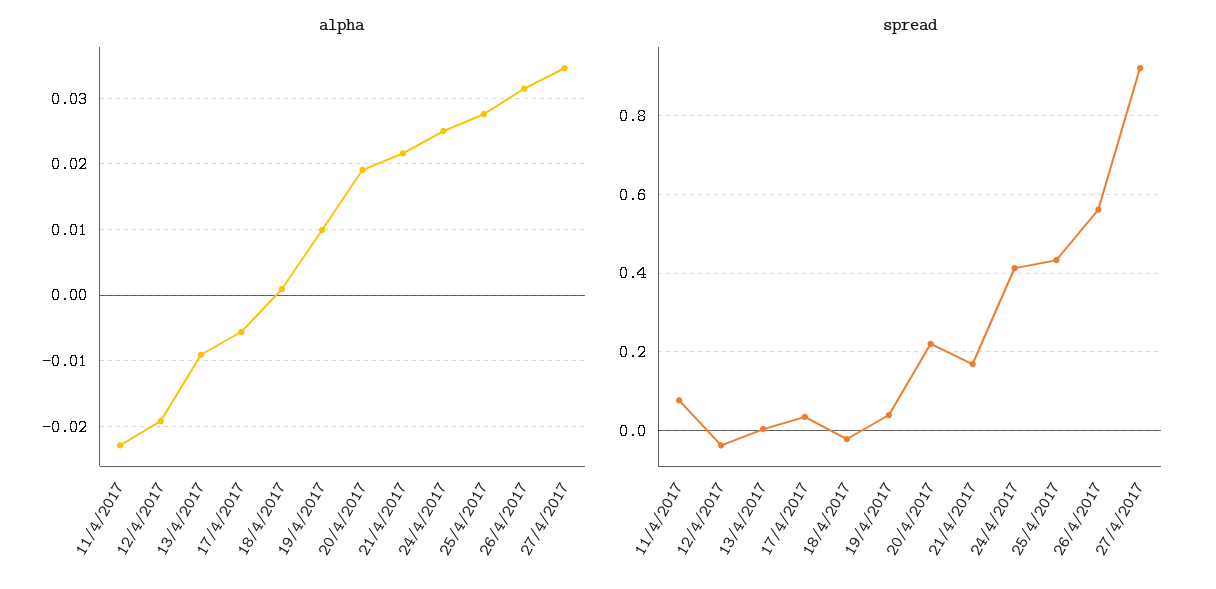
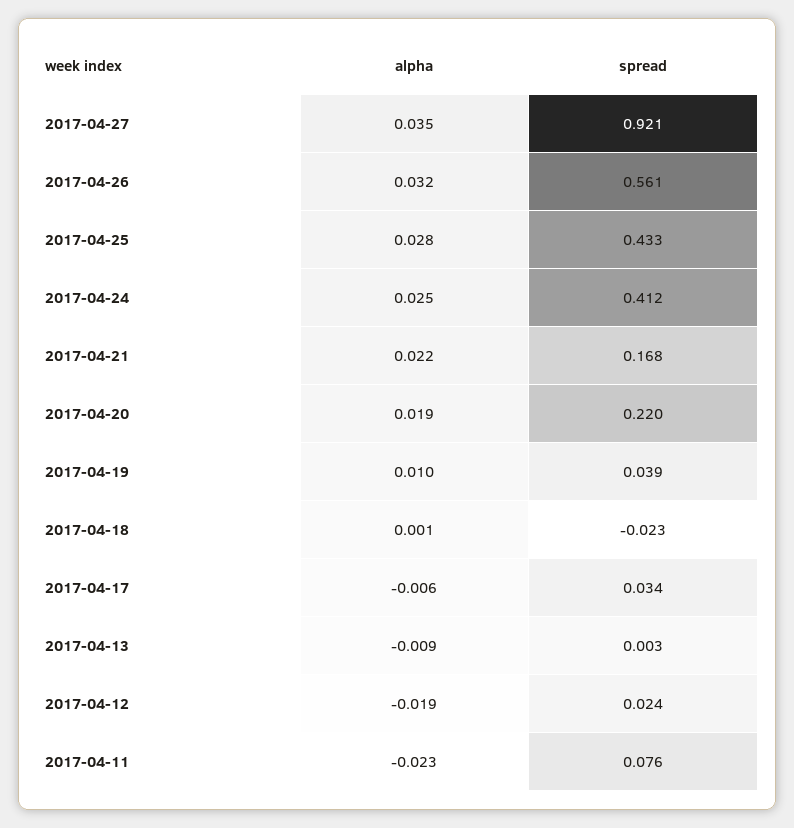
  {
    "alpha": {
      "11/4/2017": -0.023,
      "12/4/2017": -0.019,
      "13/4/2017": -0.009,
      "17/4/2017": -0.006,
      "18/4/2017": 0.001,
      "19/4/2017": 0.01,
      "20/4/2017": 0.019,
      "21/4/2017": 0.022,
      "24/4/2017": 0.025,
      "25/4/2017": 0.028,
      "26/4/2017": 0.032,
      "27/4/2017": 0.035
    },
    "spread": {
      "11/4/2017": 0.076,
-     "12/4/2017": -0.04,
+     "12/4/2017": 0.024,
      "13/4/2017": 0.003,
      "17/4/2017": 0.034,
      "18/4/2017": -0.023,
      "19/4/2017": 0.039,
      "20/4/2017": 0.22,
      "21/4/2017": 0.168,
      "24/4/2017": 0.412,
      "25/4/2017": 0.433,
      "26/4/2017": 0.561,
      "27/4/2017": 0.921
    }
  }

